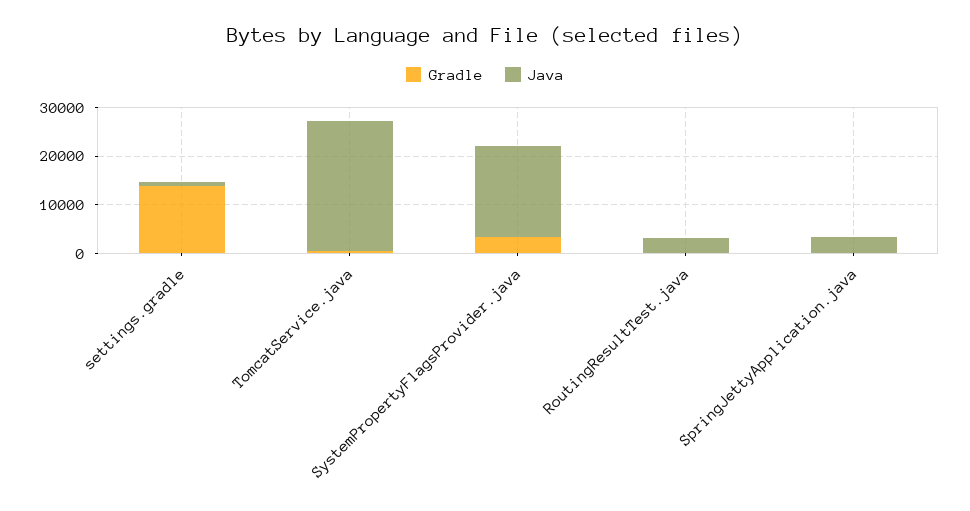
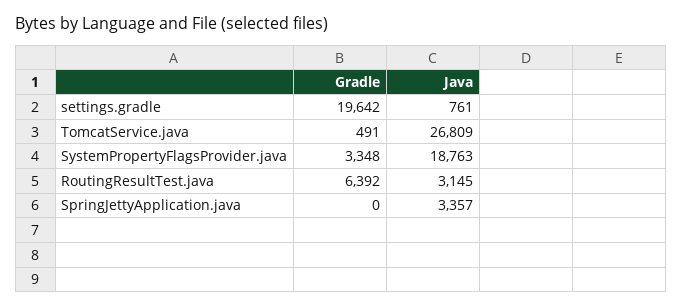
  {
    "Gradle": {
-     "settings.gradle": 14000,
+     "settings.gradle": 19642,
      "TomcatService.java": 491,
      "SystemPropertyFlagsProvider.java": 3348,
-     "RoutingResultTest.java": 0,
+     "RoutingResultTest.java": 6392,
      "SpringJettyApplication.java": 0
    },
    "Java": {
      "settings.gradle": 761,
      "TomcatService.java": 26809,
      "SystemPropertyFlagsProvider.java": 18763,
      "RoutingResultTest.java": 3145,
      "SpringJettyApplication.java": 3357
    }
  }

